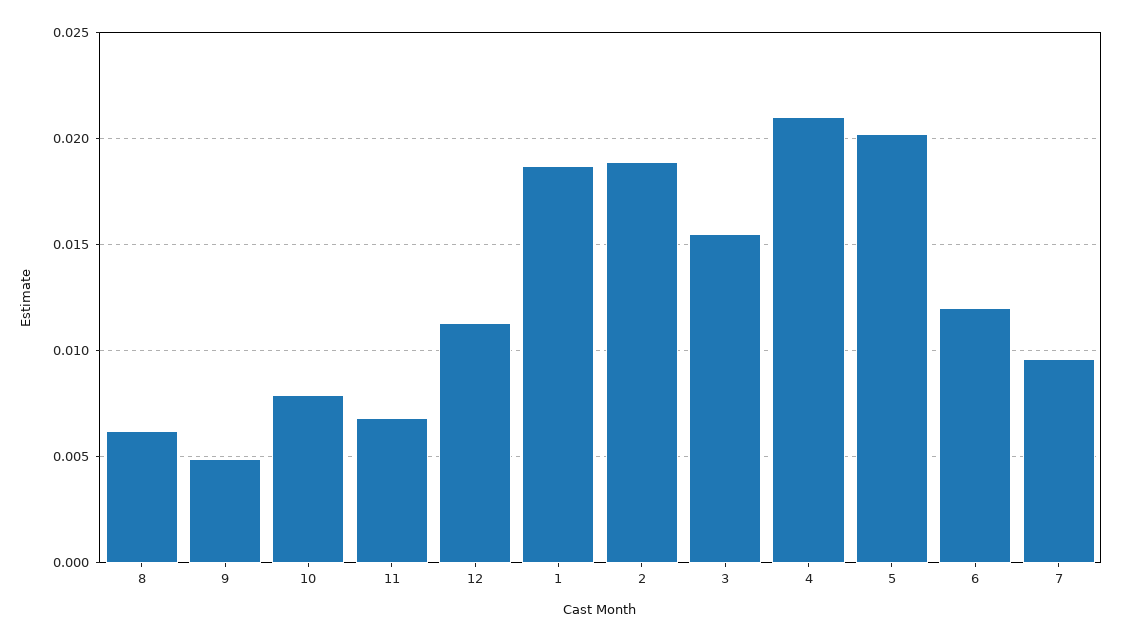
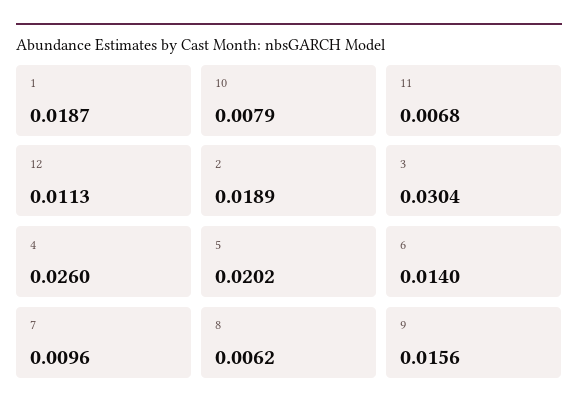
  {
    "8": 0.0062,
-   "9": 0.005,
+   "9": 0.0156,
    "10": 0.0079,
    "11": 0.0068,
    "12": 0.0113,
    "1": 0.0187,
    "2": 0.0189,
-   "3": 0.0155,
+   "3": 0.0304,
-   "4": 0.021,
+   "4": 0.026,
    "5": 0.0202,
-   "6": 0.012,
+   "6": 0.014,
    "7": 0.0096
  }

